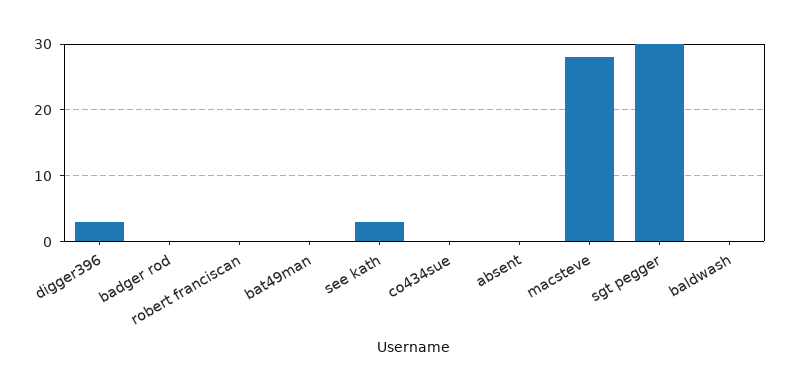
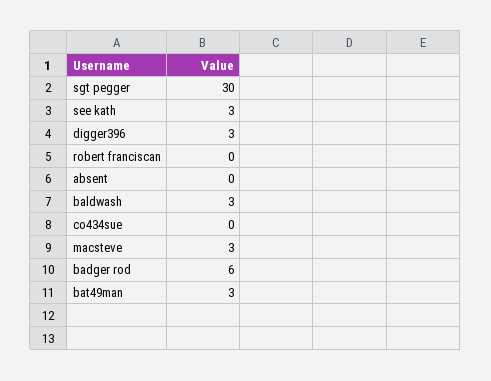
  {
    "digger396": 3,
-   "badger rod": 0,
+   "badger rod": 6,
    "robert franciscan": 0,
-   "bat49man": 0,
+   "bat49man": 3,
    "see kath": 3,
    "co434sue": 0,
    "absent": 0,
-   "macsteve": 28,
+   "macsteve": 3,
    "sgt pegger": 30,
-   "baldwash": 0
+   "baldwash": 3
  }

